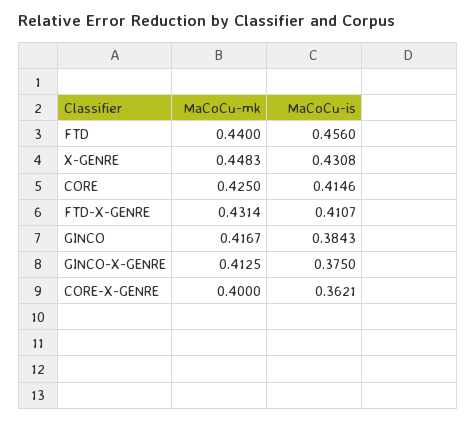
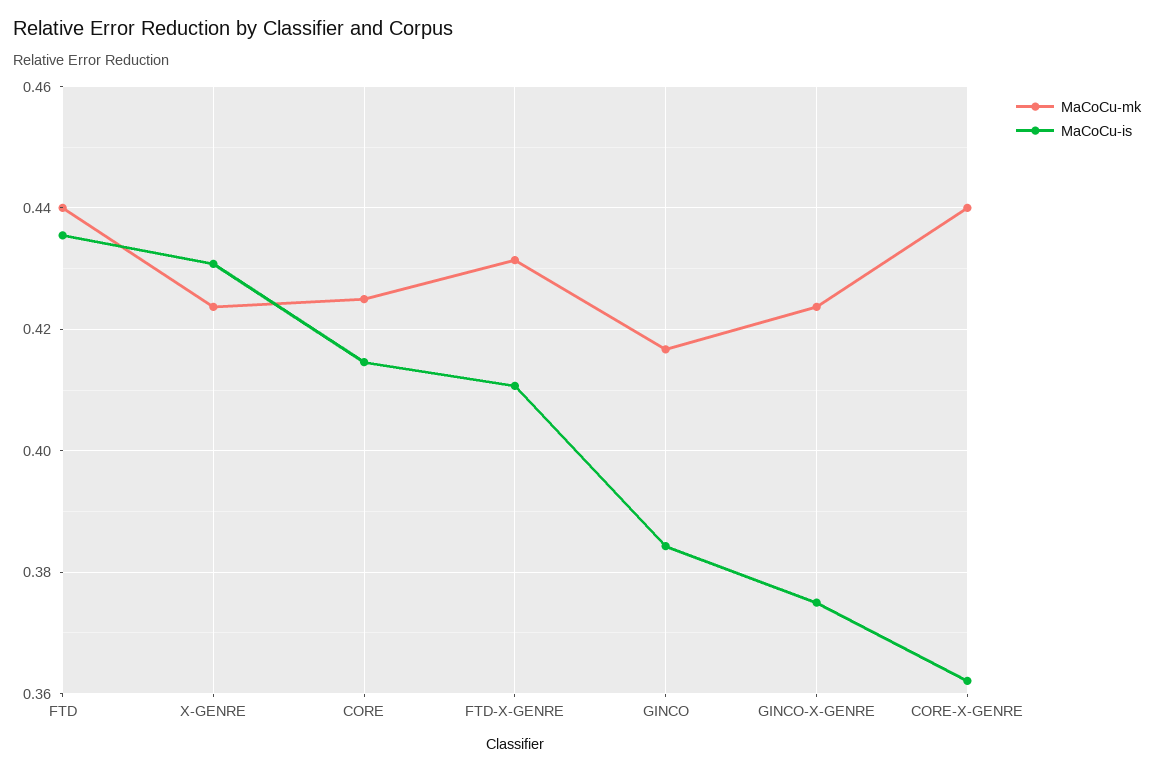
  {
    "MaCoCu-mk": {
      "FTD": 0.44,
-     "X-GENRE": 0.4483,
+     "X-GENRE": 0.424,
      "CORE": 0.425,
      "FTD-X-GENRE": 0.4314,
      "GINCO": 0.4167,
-     "GINCO-X-GENRE": 0.4125,
+     "GINCO-X-GENRE": 0.424,
-     "CORE-X-GENRE": 0.4
+     "CORE-X-GENRE": 0.44
    },
    "MaCoCu-is": {
-     "FTD": 0.456,
+     "FTD": 0.436,
      "X-GENRE": 0.4308,
      "CORE": 0.4146,
      "FTD-X-GENRE": 0.4107,
      "GINCO": 0.3843,
      "GINCO-X-GENRE": 0.375,
      "CORE-X-GENRE": 0.3621
    }
  }

